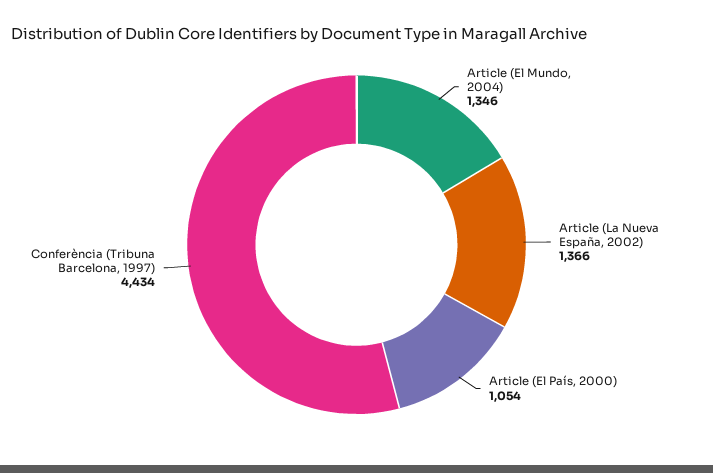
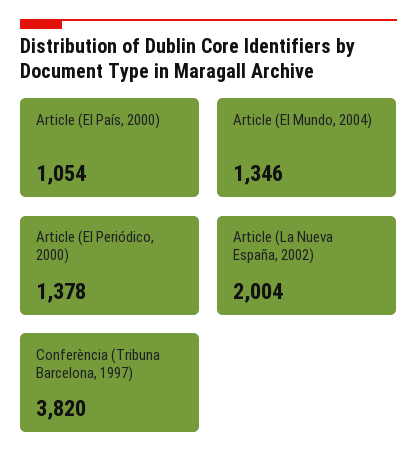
  {
    "Article (El Mundo, 2004)": 1346,
-   "Article (La Nueva España, 2002)": 1366,
+   "Article (La Nueva España, 2002)": 2004,
    "Article (El País, 2000)": 1054,
-   "Conferència (Tribuna Barcelona, 1997)": 4434
+   "Conferència (Tribuna Barcelona, 1997)": 3820,
+   "Article (El Periódico, 2000)": 1378
  }

